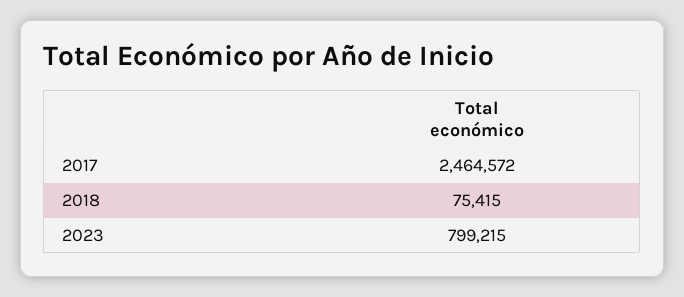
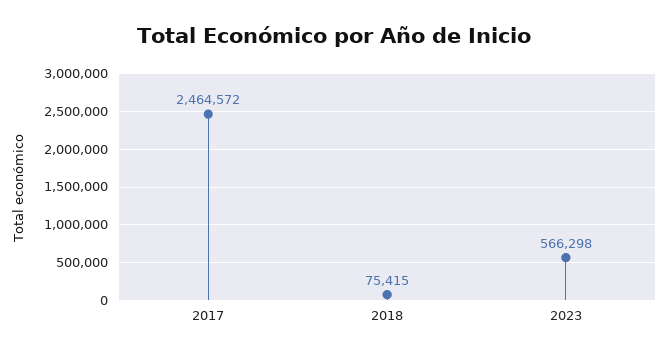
  {
    "2017": 2464572,
    "2018": 75415,
-   "2023": 799215
+   "2023": 566298
  }

